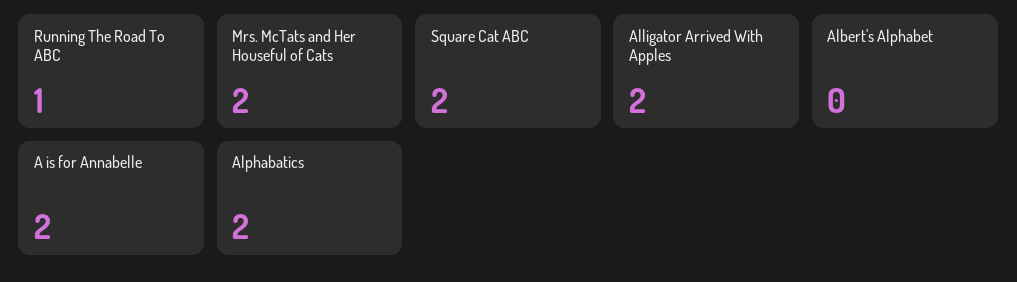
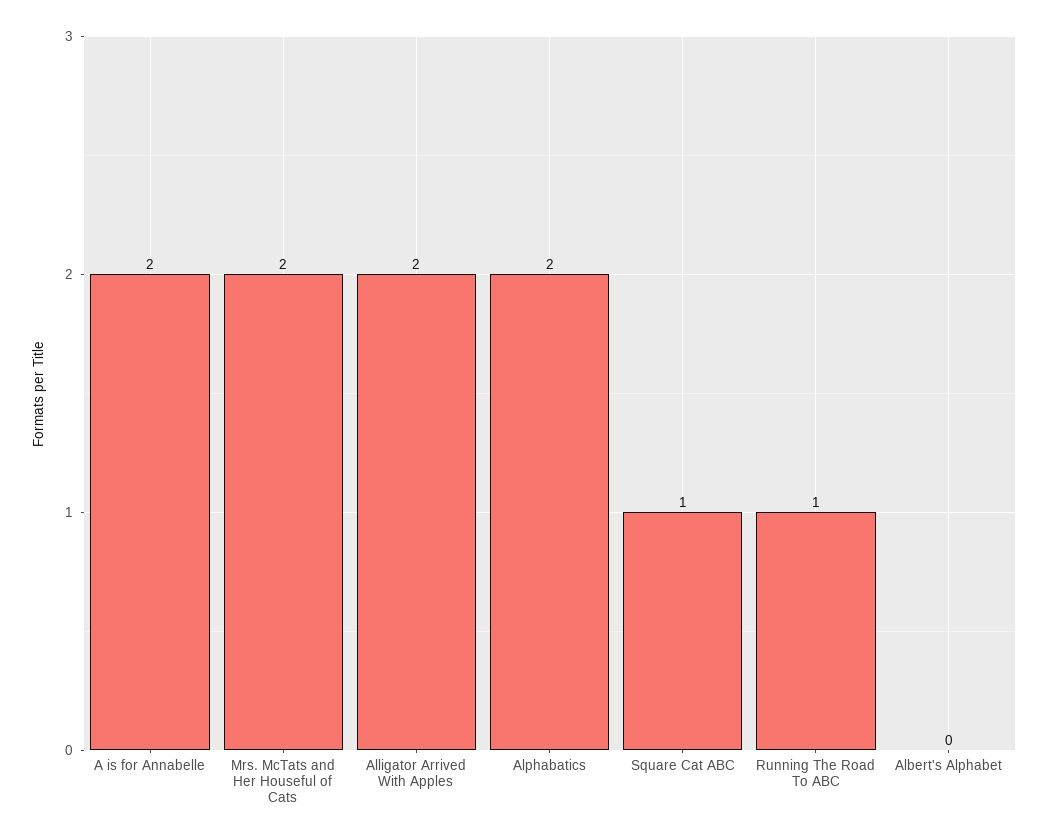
  {
    "Running The Road To ABC": 1,
    "Mrs. McTats and Her Houseful of Cats": 2,
-   "Square Cat ABC": 2,
+   "Square Cat ABC": 1,
    "Alligator Arrived With Apples": 2,
    "Albert's Alphabet": 0,
    "A is for Annabelle": 2,
    "Alphabatics": 2
  }

